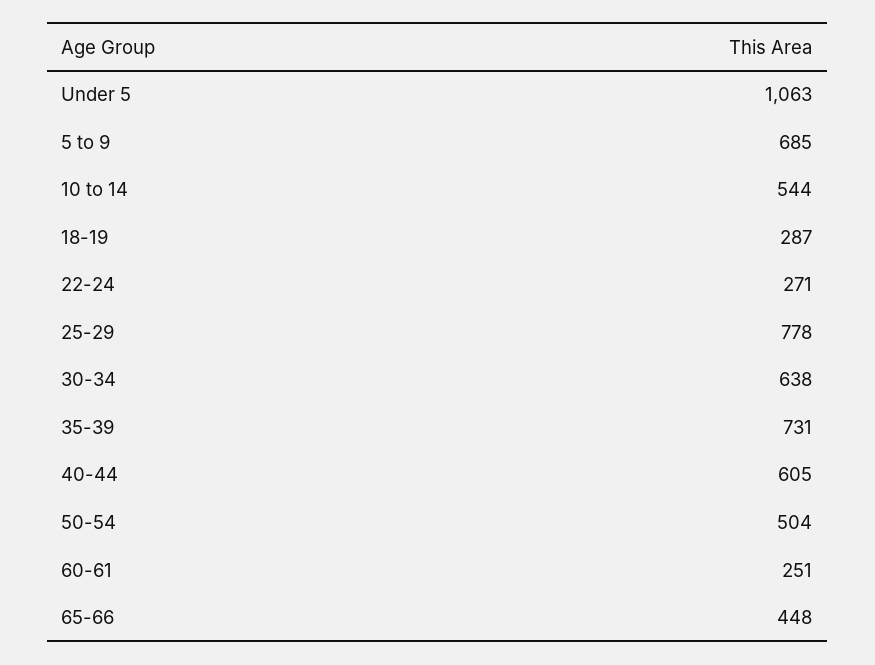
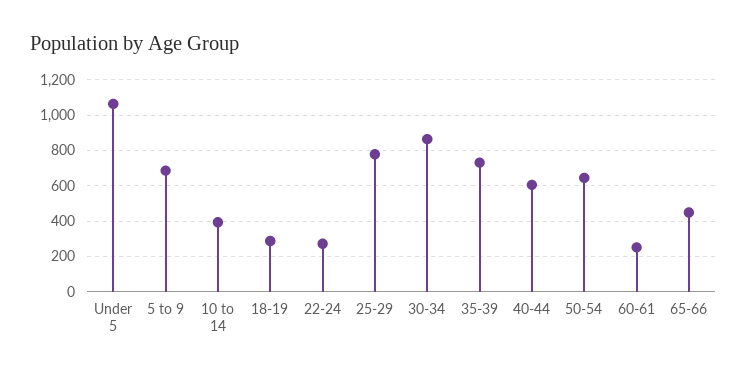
  {
    "Under 5": 1063,
    "5 to 9": 685,
-   "10 to 14": 544,
+   "10 to 14": 400,
    "18-19": 287,
    "22-24": 271,
    "25-29": 778,
-   "30-34": 638,
+   "30-34": 850,
    "35-39": 731,
    "40-44": 605,
-   "50-54": 504,
+   "50-54": 650,
    "60-61": 251,
    "65-66": 448
  }

